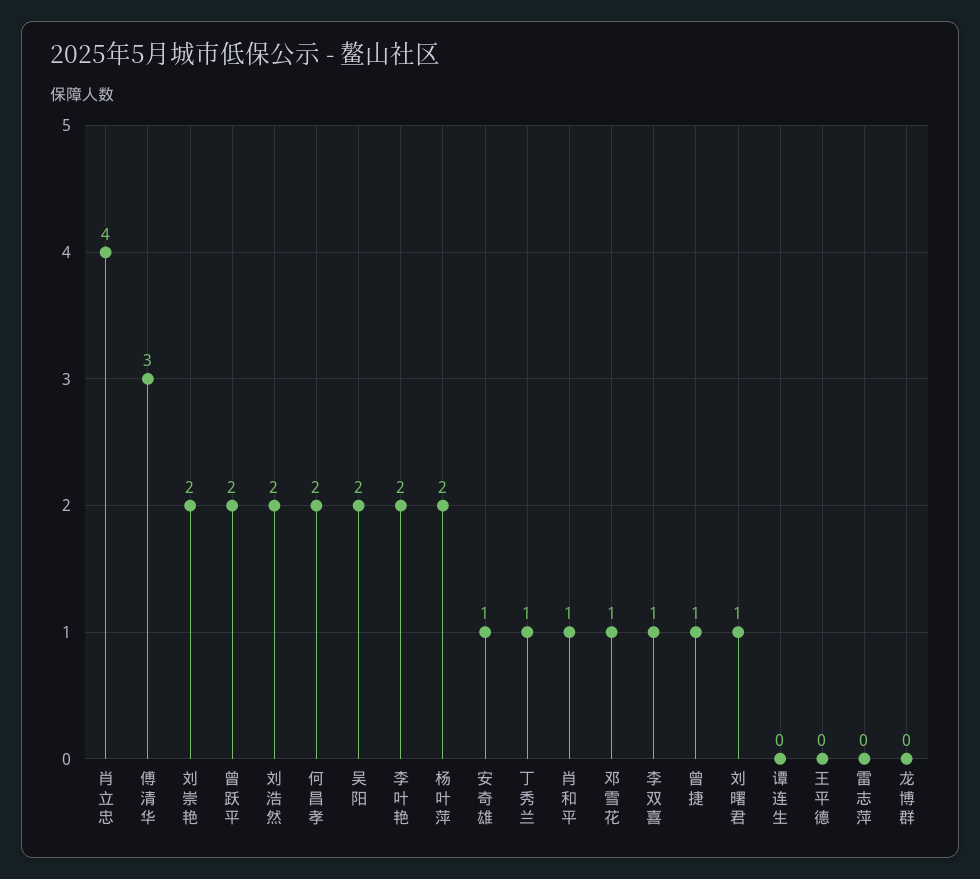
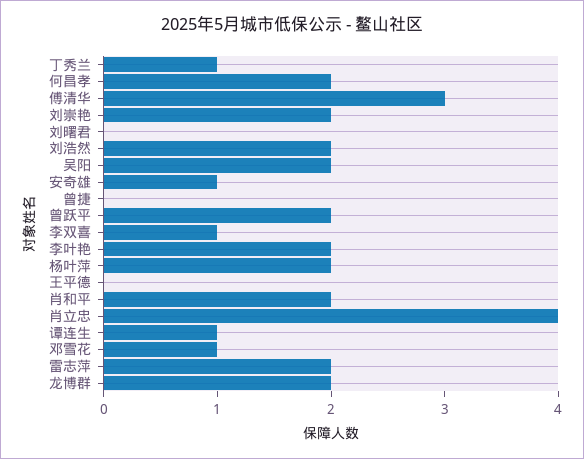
  {
    "肖立忠": 4,
    "傅清华": 3,
    "刘崇艳": 2,
    "曾跃平": 2,
    "刘浩然": 2,
    "何昌孝": 2,
    "吴阳": 2,
    "李叶艳": 2,
    "杨叶萍": 2,
    "安奇雄": 1,
    "丁秀兰": 1,
-   "肖和平": 1,
+   "肖和平": 2,
    "邓雪花": 1,
    "李双喜": 1,
-   "曾捷": 1,
+   "曾捷": 0,
-   "刘曙君": 1,
+   "刘曙君": 0,
-   "谭连生": 0,
+   "谭连生": 1,
    "王平德": 0,
-   "雷志萍": 0,
+   "雷志萍": 2,
-   "龙博群": 0
+   "龙博群": 2
  }

